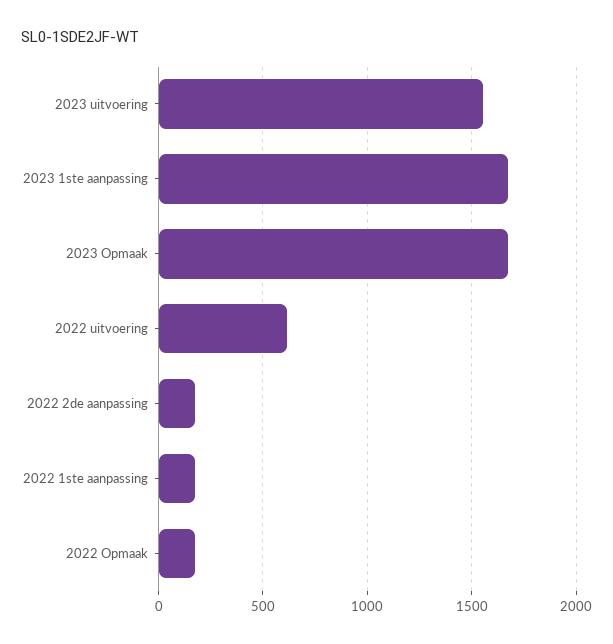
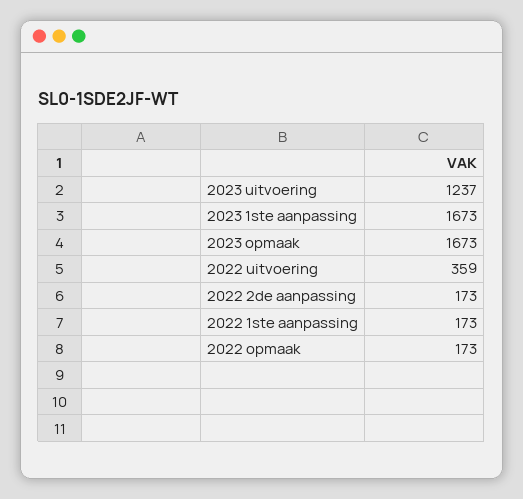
  {
-   "2023 uitvoering": 1550,
+   "2023 uitvoering": 1237,
    "2023 1ste aanpassing": 1673,
    "2023 Opmaak": 1673,
-   "2022 uitvoering": 600,
+   "2022 uitvoering": 359,
    "2022 2de aanpassing": 173,
    "2022 1ste aanpassing": 173,
    "2022 Opmaak": 173
  }

